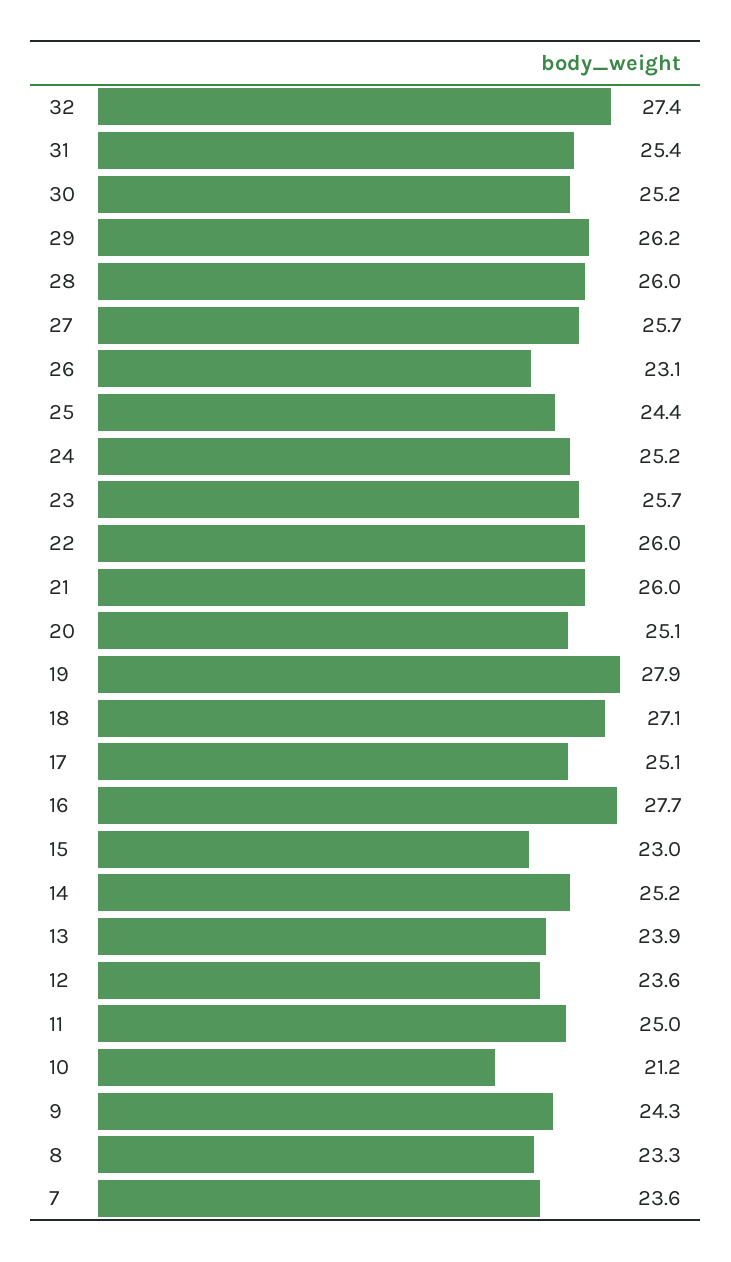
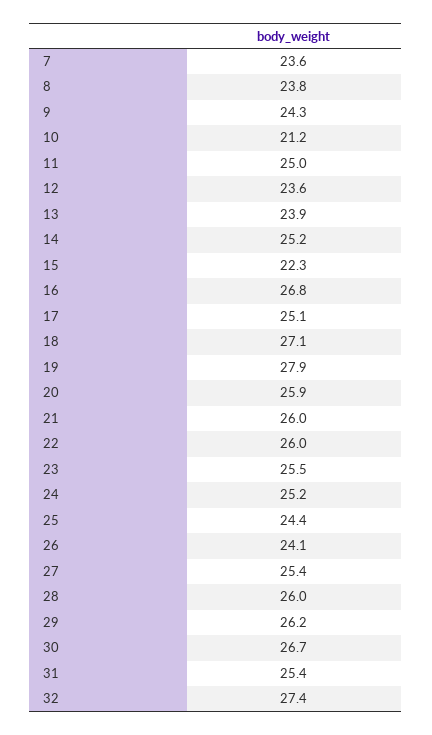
  {
    "32": 27.4,
    "31": 25.4,
-   "30": 25.2,
+   "30": 26.7,
    "29": 26.2,
    "28": 26,
-   "27": 25.7,
+   "27": 25.4,
-   "26": 23.1,
+   "26": 24.1,
    "25": 24.4,
    "24": 25.2,
-   "23": 25.7,
+   "23": 25.5,
    "22": 26,
    "21": 26,
-   "20": 25.1,
+   "20": 25.9,
    "19": 27.9,
    "18": 27.1,
    "17": 25.1,
-   "16": 27.7,
+   "16": 26.8,
-   "15": 23,
+   "15": 22.3,
    "14": 25.2,
    "13": 23.9,
    "12": 23.6,
    "11": 25,
    "10": 21.2,
    "9": 24.3,
-   "8": 23.3,
+   "8": 23.8,
    "7": 23.6
  }

